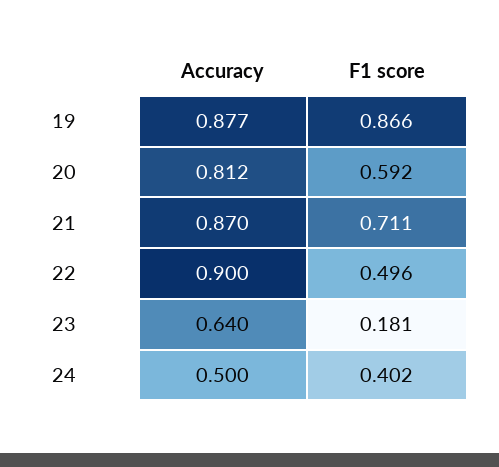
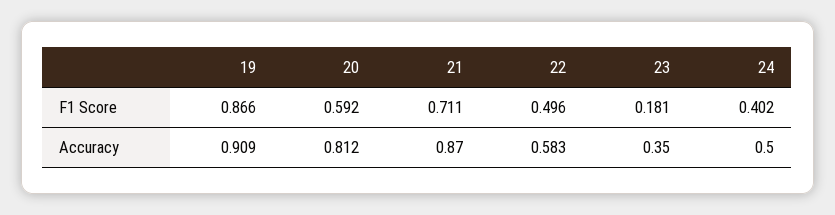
  {
    "Accuracy": {
-     "19": 0.877,
+     "19": 0.909,
      "20": 0.812,
      "21": 0.87,
-     "22": 0.9,
+     "22": 0.583,
-     "23": 0.64,
+     "23": 0.35,
      "24": 0.5
    },
    "F1 score": {
      "19": 0.866,
      "20": 0.592,
      "21": 0.711,
      "22": 0.496,
      "23": 0.181,
      "24": 0.402
    }
  }

